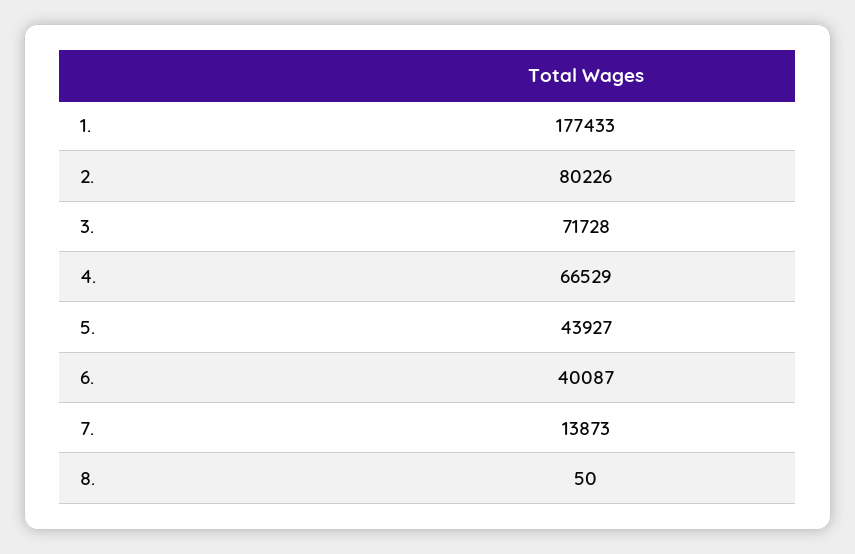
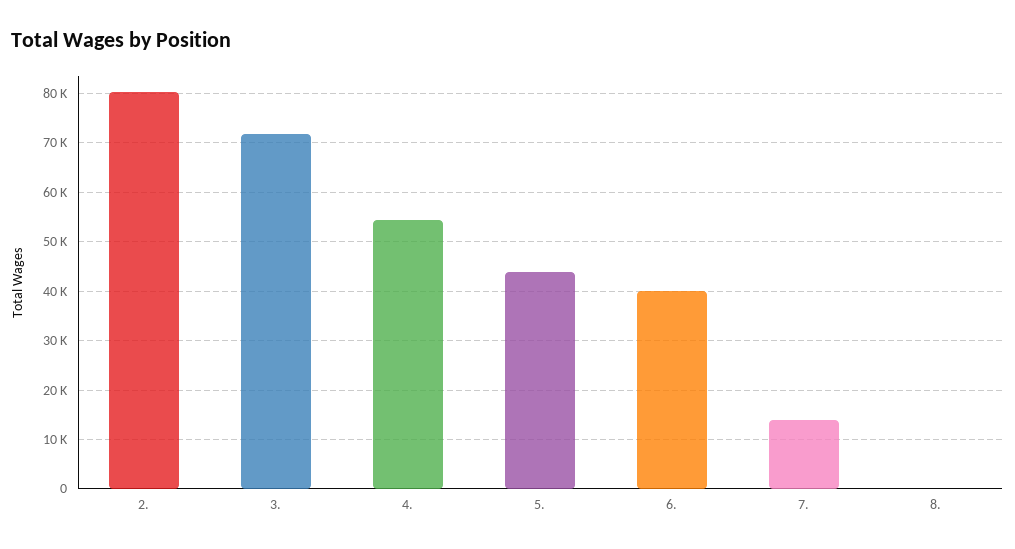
  {
-   "1.": 177433,
    "2.": 80226,
    "3.": 71728,
-   "4.": 66529,
+   "4.": 54000,
    "5.": 43927,
    "6.": 40087,
    "7.": 13873,
    "8.": 50
  }

